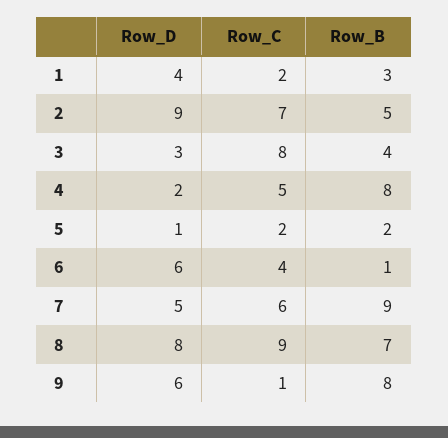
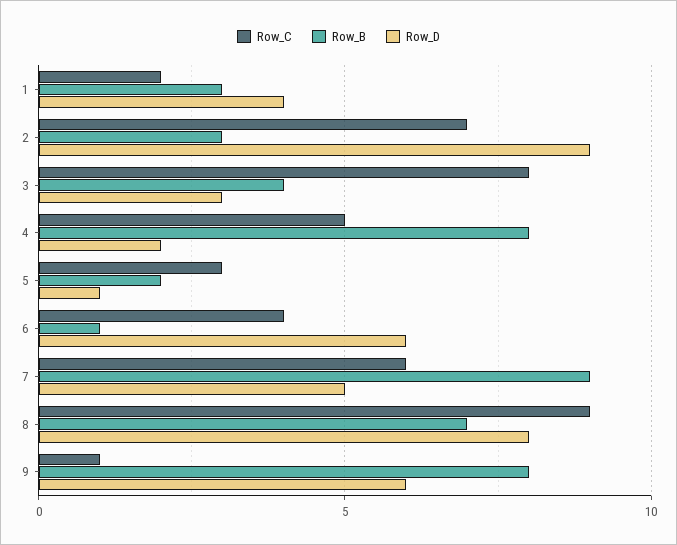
  {
    "Row_D": {
      "1": 4,
      "2": 9,
      "3": 3,
      "4": 2,
      "5": 1,
      "6": 6,
      "7": 5,
      "8": 8,
      "9": 6
    },
    "Row_C": {
      "1": 2,
      "2": 7,
      "3": 8,
      "4": 5,
-     "5": 2,
+     "5": 3,
      "6": 4,
      "7": 6,
      "8": 9,
      "9": 1
    },
    "Row_B": {
      "1": 3,
-     "2": 5,
+     "2": 3,
      "3": 4,
      "4": 8,
      "5": 2,
      "6": 1,
      "7": 9,
      "8": 7,
      "9": 8
    }
  }

